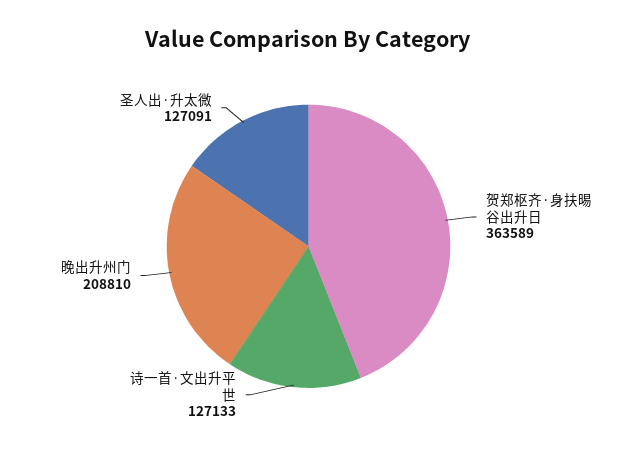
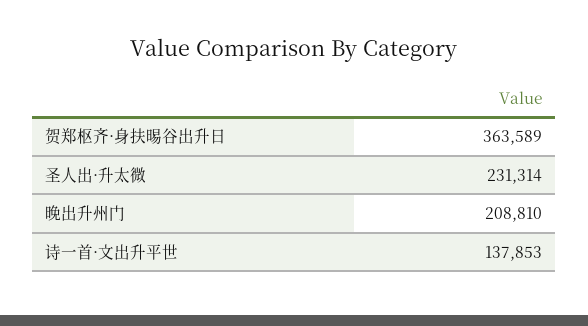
  {
    "贺郑枢齐·身扶晹谷出升日": 363589,
-   "诗一首·文出升平世": 127133,
+   "诗一首·文出升平世": 137853,
    "晚出升州门": 208810,
-   "圣人出·升太微": 127091
+   "圣人出·升太微": 231314
  }

